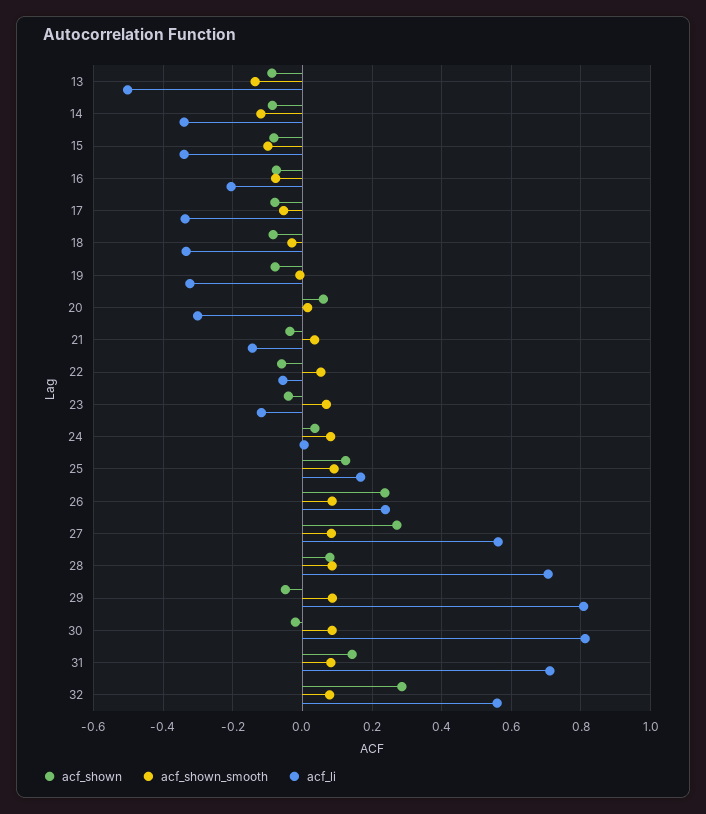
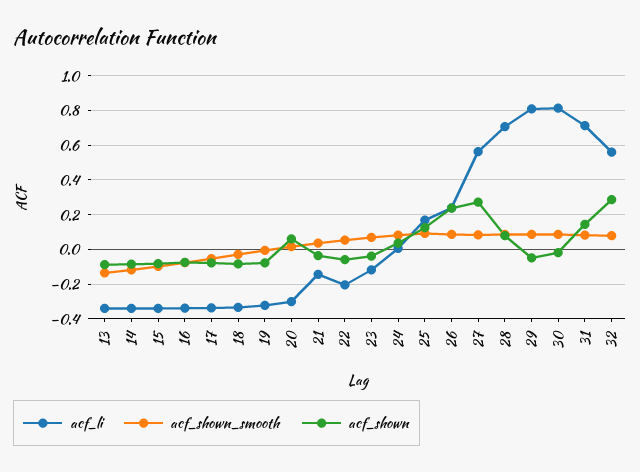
  {
    "acf_shown": {
      "13": -0.08,
      "14": -0.08,
      "15": -0.08,
      "16": -0.08,
      "17": -0.08,
      "18": -0.08,
      "19": -0.08,
      "20": 0.06,
      "21": -0.04,
      "22": -0.06,
      "23": -0.04,
      "24": 0.04,
      "25": 0.12,
      "26": 0.24,
      "27": 0.28,
      "28": 0.08,
      "29": -0.04,
      "30": -0.02,
      "31": 0.14,
      "32": 0.28
    },
    "acf_shown_smooth": {
      "13": -0.14,
      "14": -0.12,
      "15": -0.1,
      "16": -0.08,
      "17": -0.06,
      "18": -0.04,
      "19": 0,
      "20": 0.02,
      "21": 0.04,
      "22": 0.06,
      "23": 0.06,
      "24": 0.08,
      "25": 0.1,
      "26": 0.08,
      "27": 0.08,
      "28": 0.08,
      "29": 0.08,
      "30": 0.08,
      "31": 0.08,
      "32": 0.08
    },
    "acf_li": {
-     "13": -0.5,
+     "13": -0.35,
      "14": -0.34,
      "15": -0.34,
-     "16": -0.2,
+     "16": -0.35,
      "17": -0.34,
      "18": -0.34,
      "19": -0.32,
      "20": -0.3,
      "21": -0.14,
-     "22": -0.06,
+     "22": -0.2,
      "23": -0.12,
      "24": 0,
      "25": 0.16,
      "26": 0.24,
      "27": 0.56,
      "28": 0.7,
      "29": 0.8,
      "30": 0.82,
      "31": 0.72,
      "32": 0.56
    }
  }

